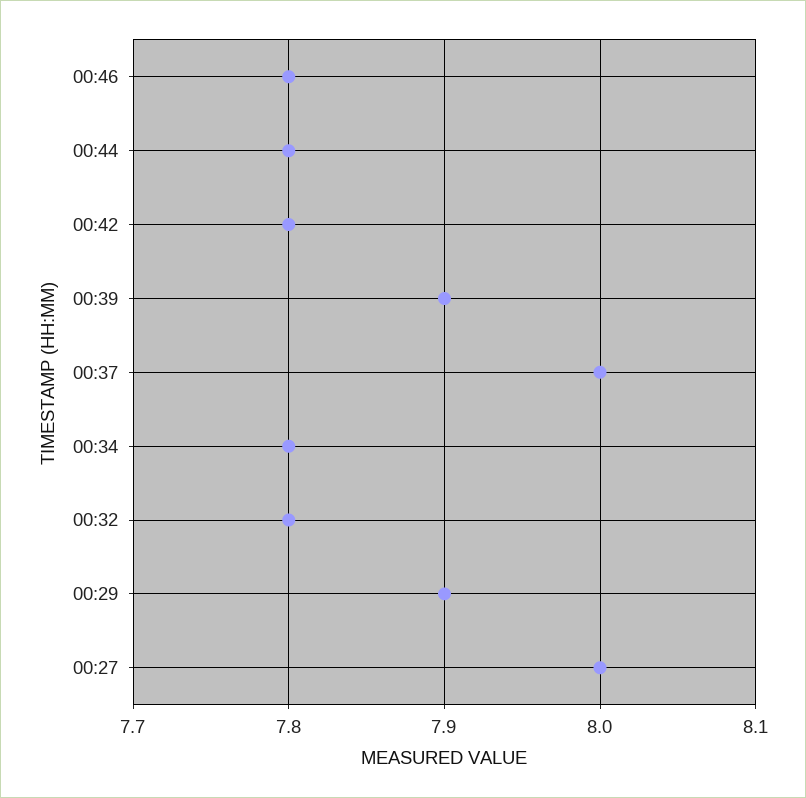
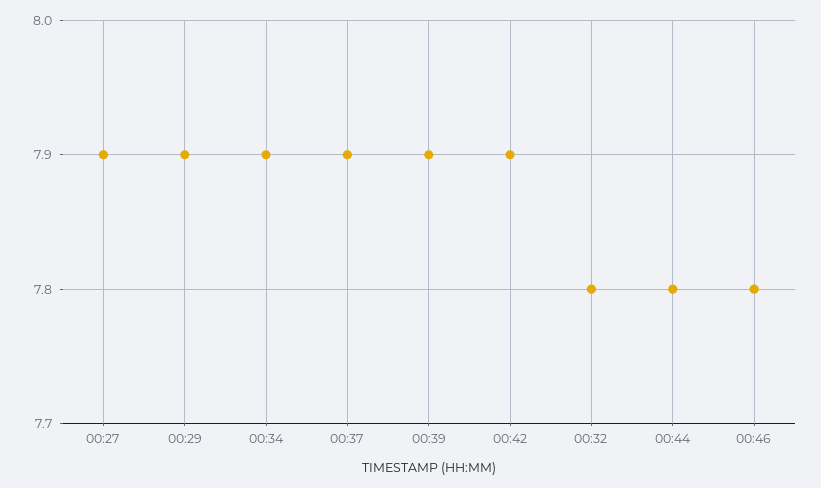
  {
    "00:46": 7.8,
    "00:44": 7.8,
-   "00:42": 7.8,
+   "00:42": 7.9,
    "00:39": 7.9,
-   "00:37": 8,
+   "00:37": 7.9,
-   "00:34": 7.8,
+   "00:34": 7.9,
    "00:32": 7.8,
    "00:29": 7.9,
-   "00:27": 8
+   "00:27": 7.9
  }

